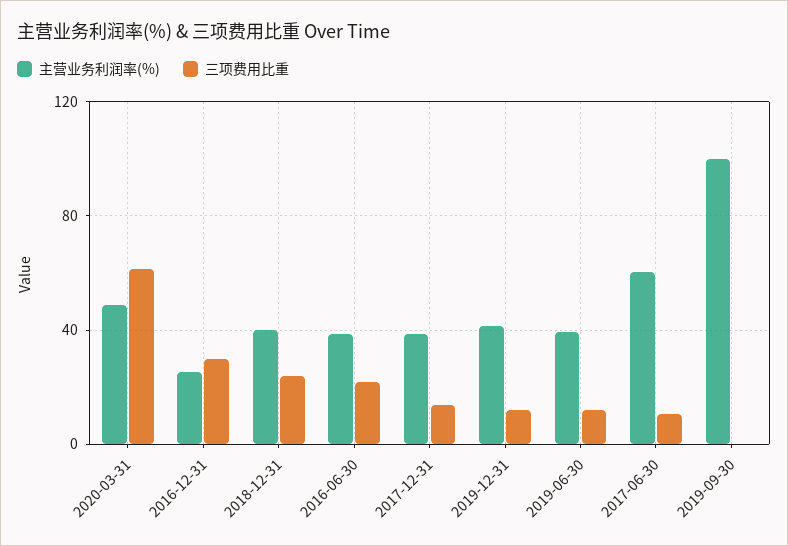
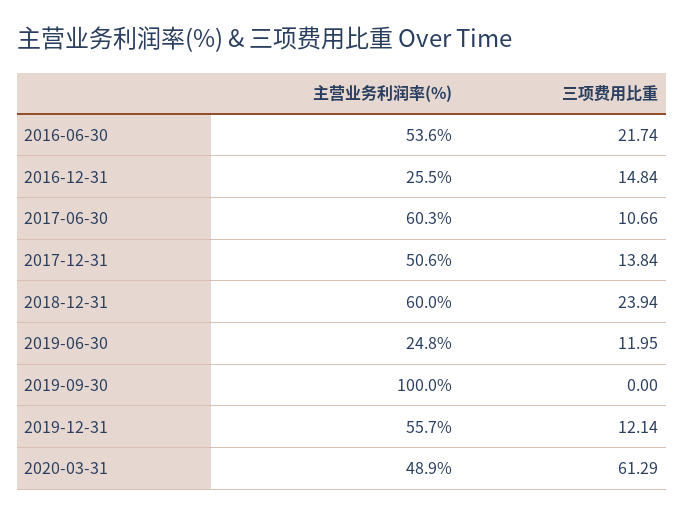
  {
    "主营业务利润率(%)": {
      "2020-03-31": 48.9,
      "2016-12-31": 25.5,
-     "2018-12-31": 40,
+     "2018-12-31": 60,
-     "2016-06-30": 40,
+     "2016-06-30": 53.6,
-     "2017-12-31": 40,
+     "2017-12-31": 50.6,
-     "2019-12-31": 40,
+     "2019-12-31": 55.7,
-     "2019-06-30": 40,
+     "2019-06-30": 24.8,
      "2017-06-30": 60.3,
      "2019-09-30": 100
    },
    "三项费用比重": {
      "2020-03-31": 61.29,
-     "2016-12-31": 30,
+     "2016-12-31": 14.84,
      "2018-12-31": 23.94,
      "2016-06-30": 21.74,
      "2017-12-31": 13.84,
      "2019-12-31": 12.14,
      "2019-06-30": 11.95,
      "2017-06-30": 10.66,
      "2019-09-30": 0
    }
  }

